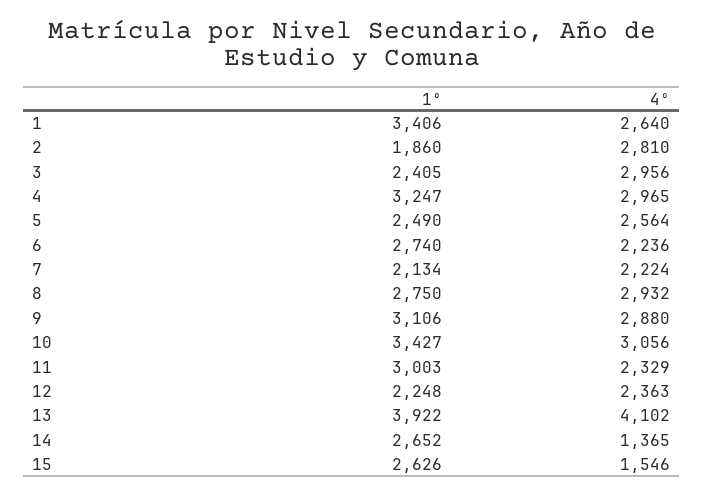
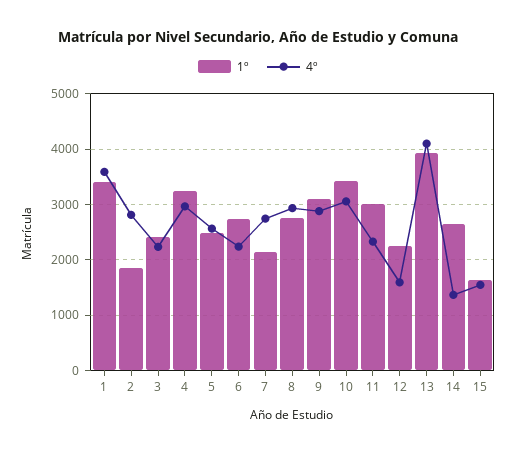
  {
    "1º": {
      "1": 3406,
      "2": 1860,
      "3": 2405,
      "4": 3247,
      "5": 2490,
      "6": 2740,
      "7": 2134,
      "8": 2750,
      "9": 3106,
      "10": 3427,
      "11": 3003,
      "12": 2248,
      "13": 3922,
      "14": 2652,
-     "15": 2626
+     "15": 1600
    },
    "4º": {
-     "1": 2640,
+     "1": 3600,
      "2": 2810,
-     "3": 2956,
+     "3": 2200,
      "4": 2965,
      "5": 2564,
      "6": 2236,
-     "7": 2224,
+     "7": 2800,
      "8": 2932,
      "9": 2880,
      "10": 3056,
      "11": 2329,
-     "12": 2363,
+     "12": 1600,
      "13": 4102,
      "14": 1365,
      "15": 1546
    }
  }

